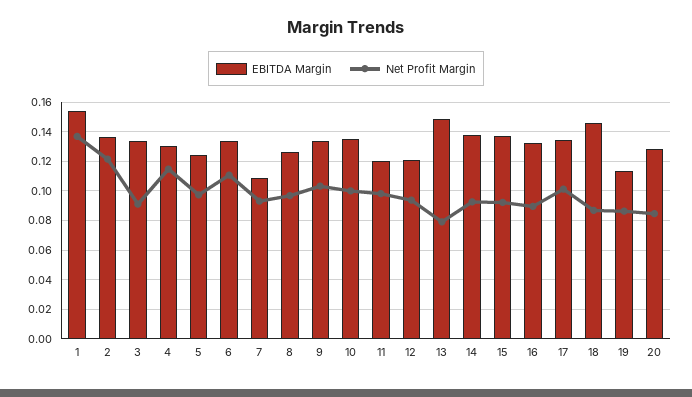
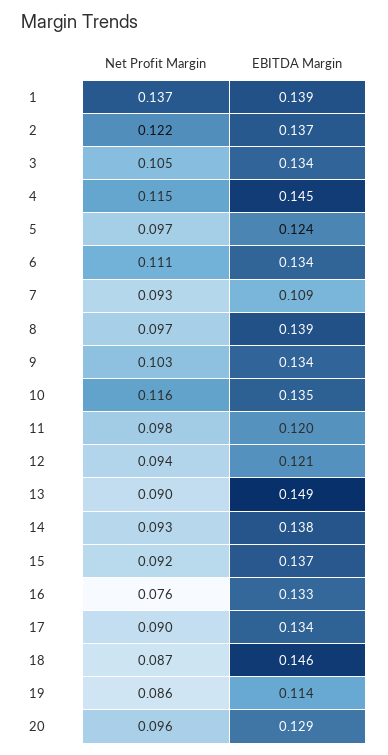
  {
    "EBITDA Margin": {
-     "1": 0.155,
+     "1": 0.139,
      "2": 0.137,
      "3": 0.134,
-     "4": 0.13,
+     "4": 0.145,
      "5": 0.124,
      "6": 0.134,
      "7": 0.109,
-     "8": 0.125,
+     "8": 0.139,
      "9": 0.134,
      "10": 0.135,
      "11": 0.12,
      "12": 0.121,
      "13": 0.149,
      "14": 0.138,
      "15": 0.137,
      "16": 0.133,
      "17": 0.134,
      "18": 0.146,
      "19": 0.114,
      "20": 0.129
    },
    "Net Profit Margin": {
      "1": 0.137,
      "2": 0.122,
-     "3": 0.09,
+     "3": 0.105,
      "4": 0.115,
      "5": 0.097,
      "6": 0.111,
      "7": 0.093,
      "8": 0.097,
      "9": 0.103,
-     "10": 0.1,
+     "10": 0.116,
      "11": 0.098,
      "12": 0.094,
-     "13": 0.08,
+     "13": 0.09,
      "14": 0.093,
      "15": 0.092,
-     "16": 0.09,
+     "16": 0.076,
-     "17": 0.1,
+     "17": 0.09,
      "18": 0.087,
      "19": 0.086,
-     "20": 0.085
+     "20": 0.096
    }
  }

